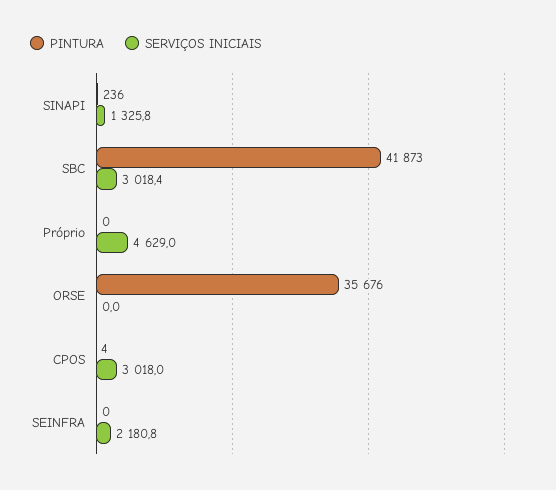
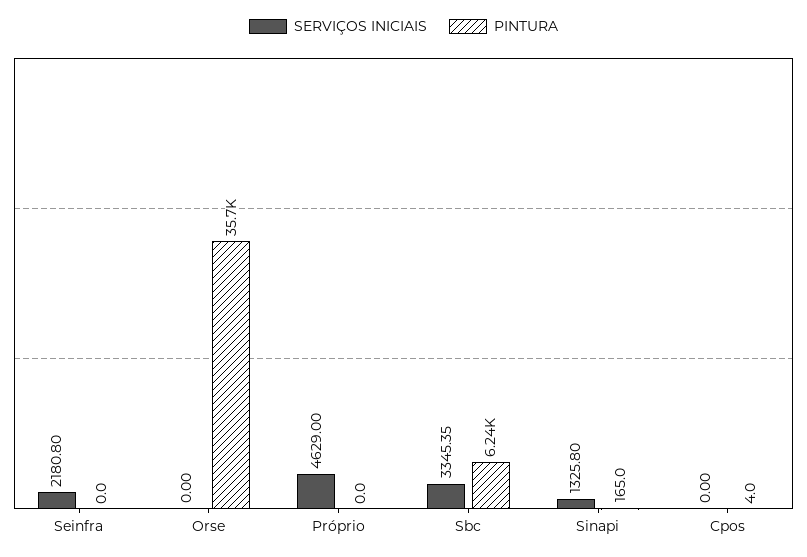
  {
    "PINTURA": {
-     "SINAPI": 236,
+     "SINAPI": 165,
-     "SBC": 41873,
+     "SBC": 6240,
      "Próprio": 0,
      "ORSE": 35676,
      "CPOS": 4,
      "SEINFRA": 0
    },
    "SERVIÇOS INICIAIS": {
      "SINAPI": 1325.8,
-     "SBC": 3018.4,
+     "SBC": 3345.35,
      "Próprio": 4629,
      "ORSE": 0,
-     "CPOS": 3018,
+     "CPOS": 0,
      "SEINFRA": 2180.8
    }
  }

